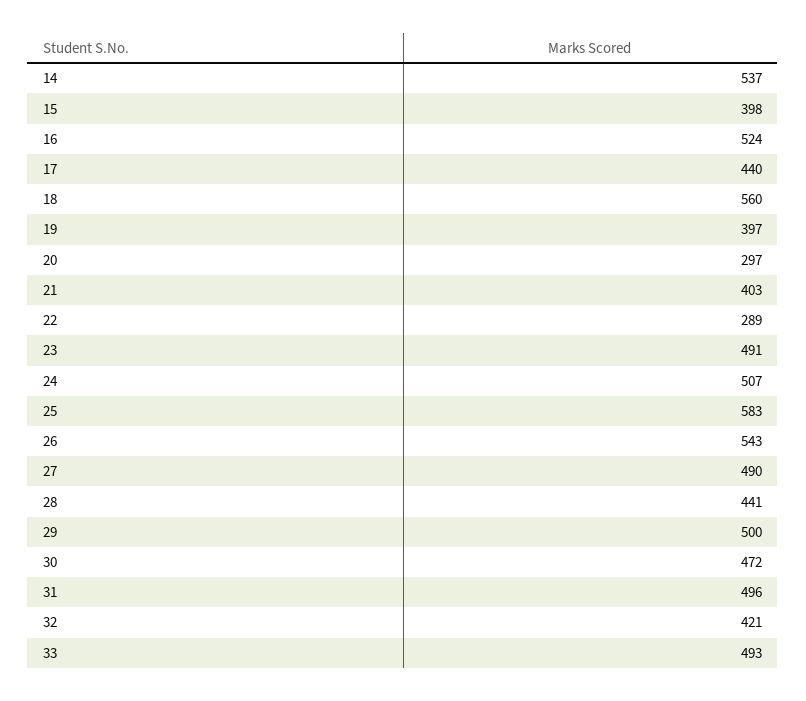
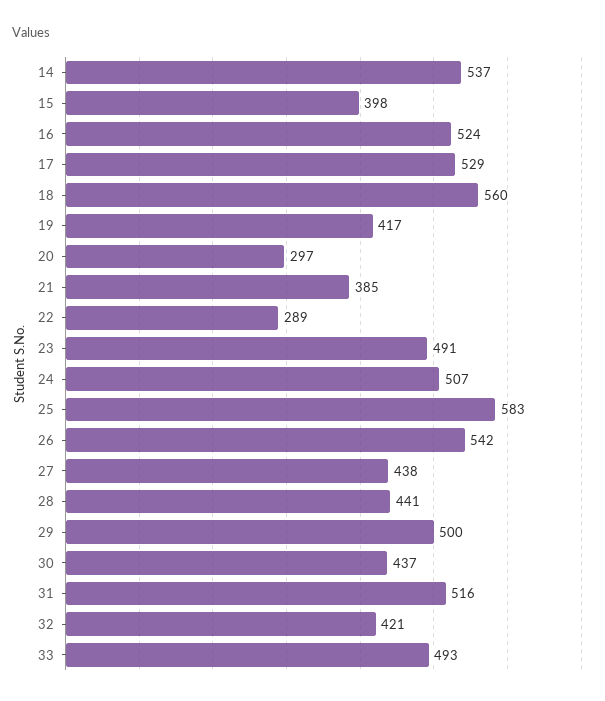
  {
    "14": 537,
    "15": 398,
    "16": 524,
-   "17": 440,
+   "17": 529,
    "18": 560,
-   "19": 397,
+   "19": 417,
    "20": 297,
-   "21": 403,
+   "21": 385,
    "22": 289,
    "23": 491,
    "24": 507,
    "25": 583,
-   "26": 543,
+   "26": 542,
-   "27": 490,
+   "27": 438,
    "28": 441,
    "29": 500,
-   "30": 472,
+   "30": 437,
-   "31": 496,
+   "31": 516,
    "32": 421,
    "33": 493
  }

